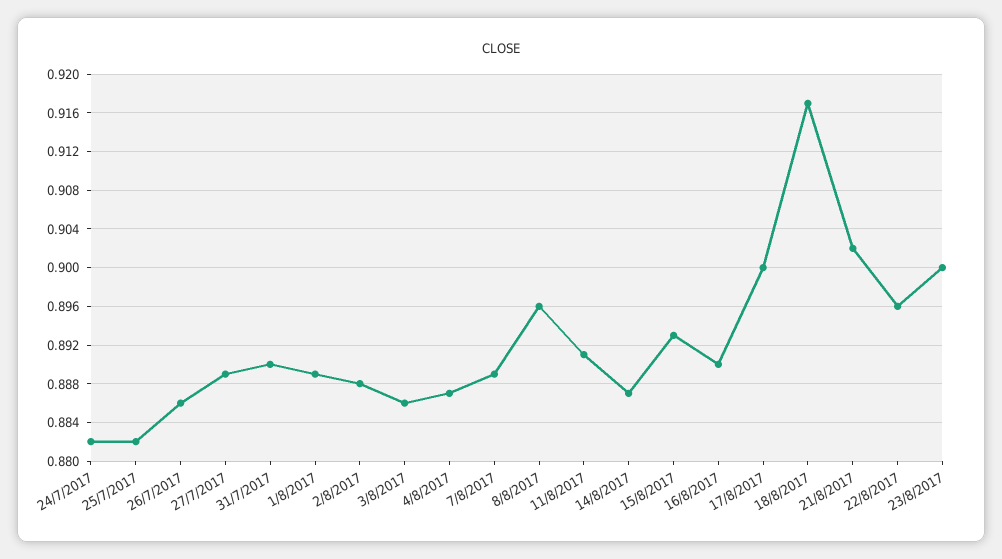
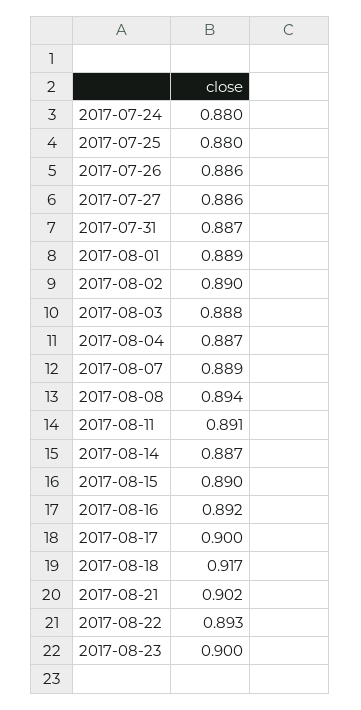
  {
-   "24/7/2017": 0.882,
+   "24/7/2017": 0.88,
-   "25/7/2017": 0.882,
+   "25/7/2017": 0.88,
    "26/7/2017": 0.886,
-   "27/7/2017": 0.889,
+   "27/7/2017": 0.886,
-   "31/7/2017": 0.89,
+   "31/7/2017": 0.887,
    "1/8/2017": 0.889,
-   "2/8/2017": 0.888,
+   "2/8/2017": 0.89,
-   "3/8/2017": 0.886,
+   "3/8/2017": 0.888,
    "4/8/2017": 0.887,
    "7/8/2017": 0.889,
-   "8/8/2017": 0.896,
+   "8/8/2017": 0.894,
    "11/8/2017": 0.891,
    "14/8/2017": 0.887,
-   "15/8/2017": 0.893,
+   "15/8/2017": 0.89,
-   "16/8/2017": 0.89,
+   "16/8/2017": 0.892,
    "17/8/2017": 0.9,
    "18/8/2017": 0.917,
    "21/8/2017": 0.902,
-   "22/8/2017": 0.896,
+   "22/8/2017": 0.893,
    "23/8/2017": 0.9
  }

